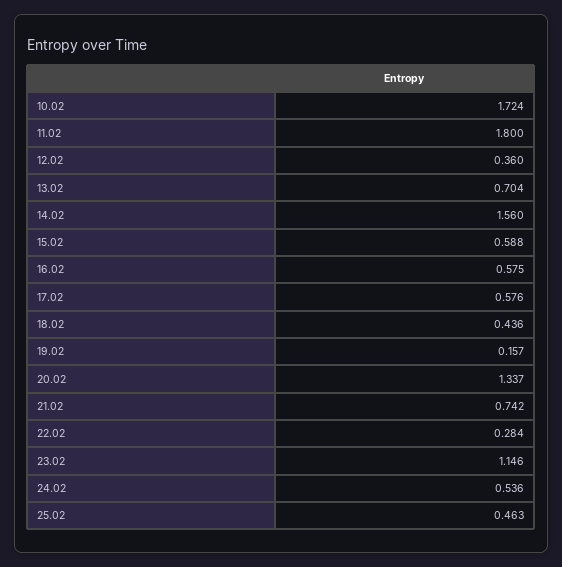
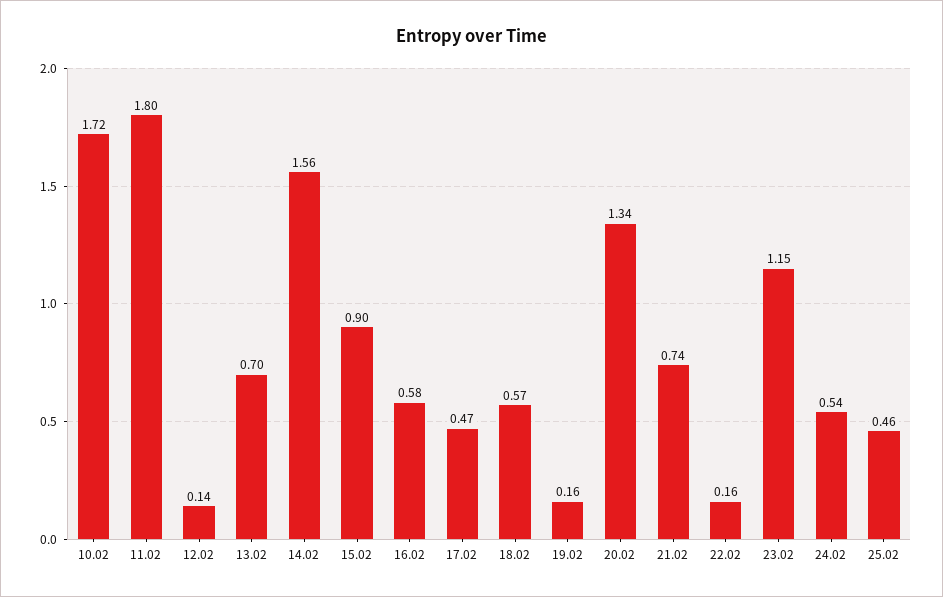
  {
    "10.02": 1.724,
    "11.02": 1.8,
-   "12.02": 0.36,
+   "12.02": 0.14,
    "13.02": 0.704,
    "14.02": 1.56,
-   "15.02": 0.588,
+   "15.02": 0.9,
    "16.02": 0.575,
-   "17.02": 0.576,
+   "17.02": 0.47,
-   "18.02": 0.436,
+   "18.02": 0.57,
    "19.02": 0.157,
    "20.02": 1.337,
    "21.02": 0.742,
-   "22.02": 0.284,
+   "22.02": 0.16,
    "23.02": 1.146,
    "24.02": 0.536,
    "25.02": 0.463
  }

